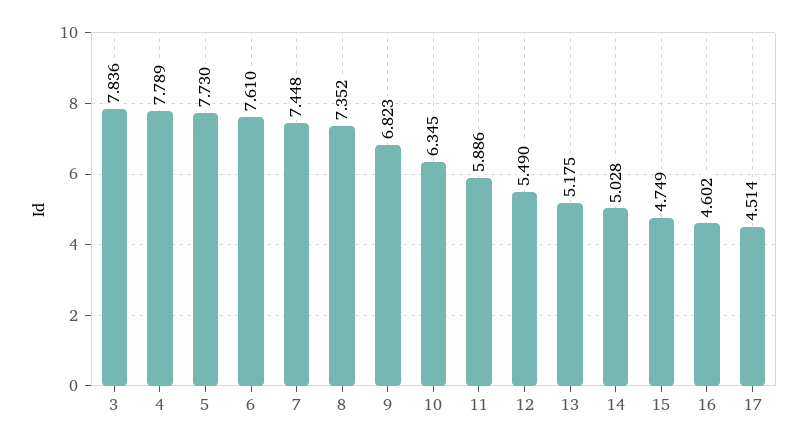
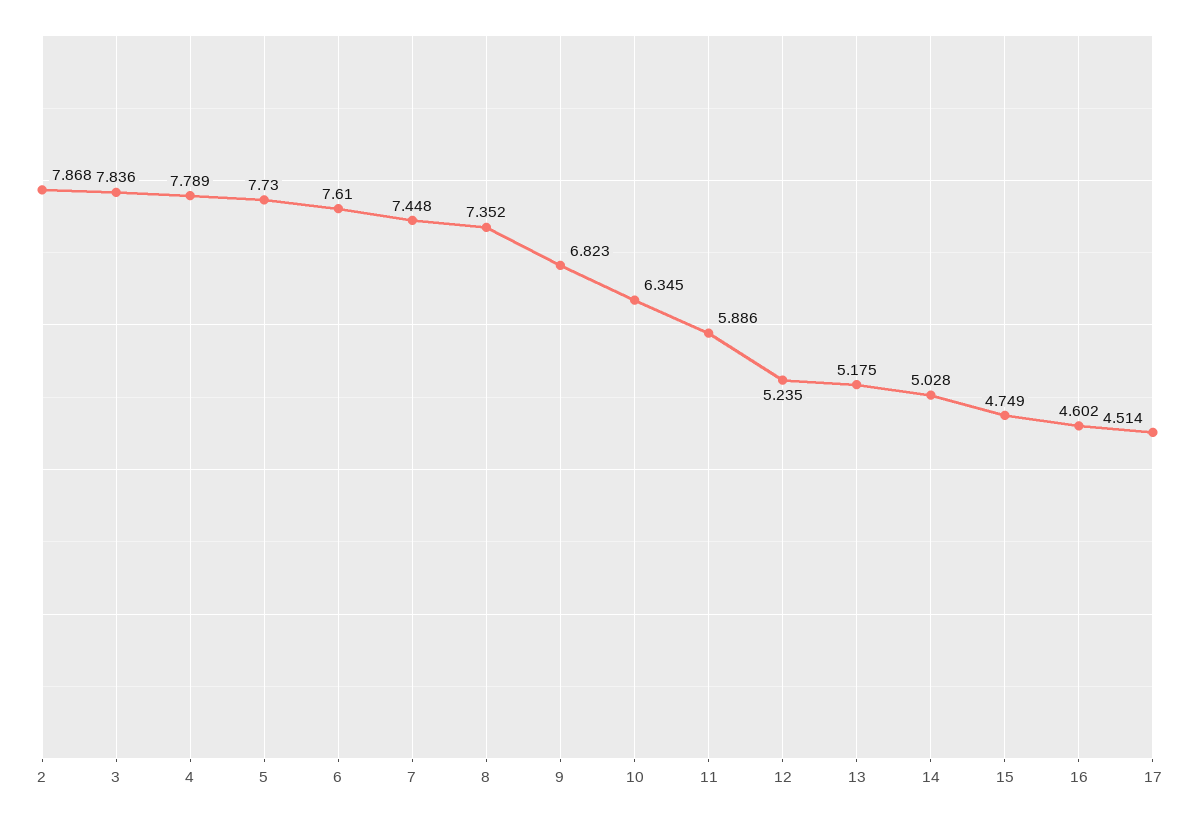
  {
    "3": 7.836,
    "4": 7.789,
    "5": 7.73,
    "6": 7.61,
    "7": 7.448,
    "8": 7.352,
    "9": 6.823,
    "10": 6.345,
    "11": 5.886,
-   "12": 5.49,
+   "12": 5.235,
    "13": 5.175,
    "14": 5.028,
    "15": 4.749,
    "16": 4.602,
-   "17": 4.514
+   "17": 4.514,
+   "2": 7.868
  }

